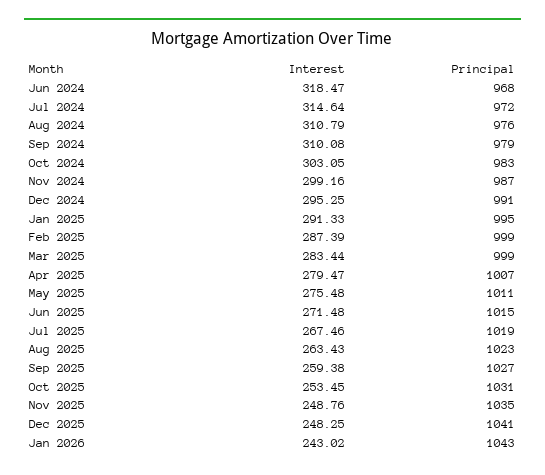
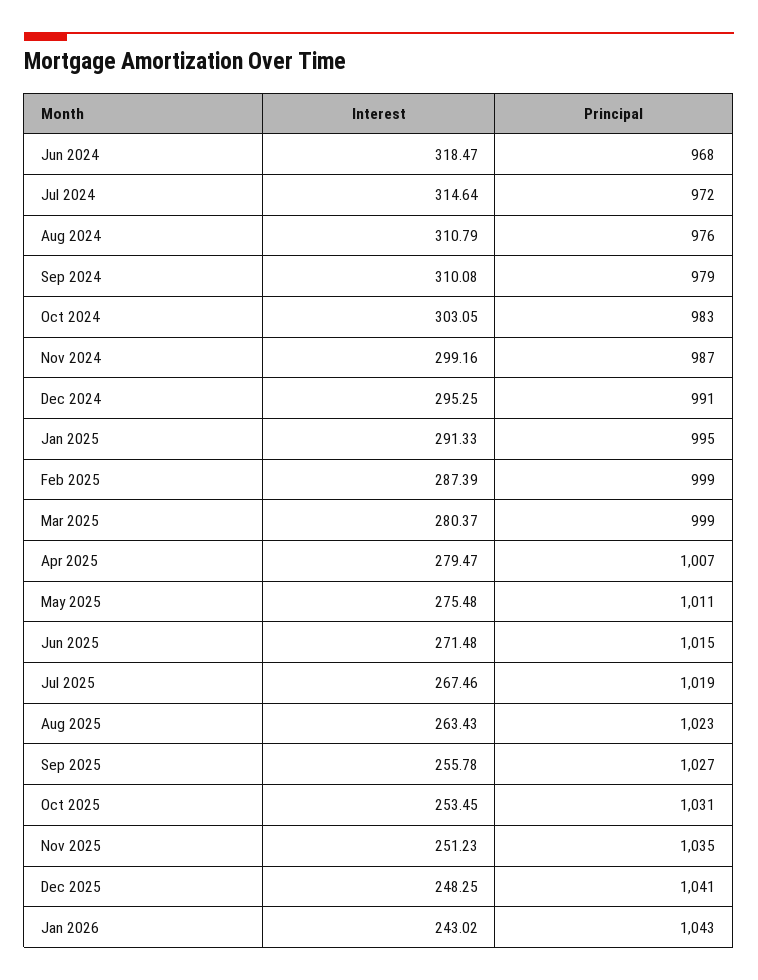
  {
    "Interest": {
      "Jun 2024": 318.47,
      "Jul 2024": 314.64,
      "Aug 2024": 310.79,
      "Sep 2024": 310.08,
      "Oct 2024": 303.05,
      "Nov 2024": 299.16,
      "Dec 2024": 295.25,
      "Jan 2025": 291.33,
      "Feb 2025": 287.39,
-     "Mar 2025": 283.44,
+     "Mar 2025": 280.37,
      "Apr 2025": 279.47,
      "May 2025": 275.48,
      "Jun 2025": 271.48,
      "Jul 2025": 267.46,
      "Aug 2025": 263.43,
-     "Sep 2025": 259.38,
+     "Sep 2025": 255.78,
      "Oct 2025": 253.45,
-     "Nov 2025": 248.76,
+     "Nov 2025": 251.23,
      "Dec 2025": 248.25,
      "Jan 2026": 243.02
    },
    "Principal": {
      "Jun 2024": 968,
      "Jul 2024": 972,
      "Aug 2024": 976,
      "Sep 2024": 979,
      "Oct 2024": 983,
      "Nov 2024": 987,
      "Dec 2024": 991,
      "Jan 2025": 995,
      "Feb 2025": 999,
      "Mar 2025": 999,
      "Apr 2025": 1007,
      "May 2025": 1011,
      "Jun 2025": 1015,
      "Jul 2025": 1019,
      "Aug 2025": 1023,
      "Sep 2025": 1027,
      "Oct 2025": 1031,
      "Nov 2025": 1035,
      "Dec 2025": 1041,
      "Jan 2026": 1043
    }
  }

